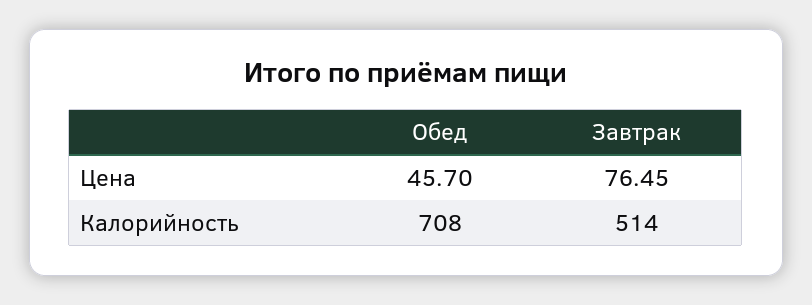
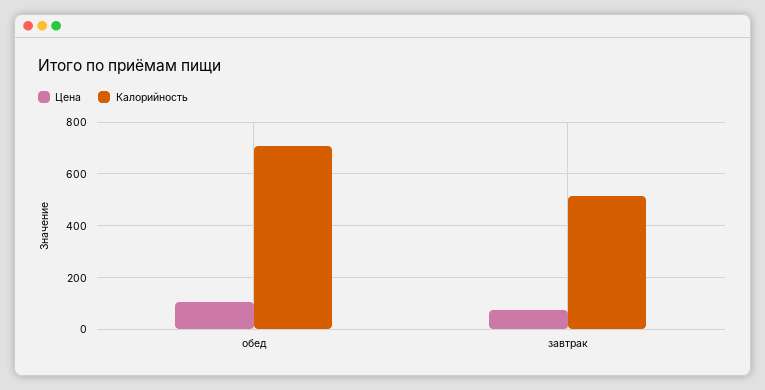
  {
    "Цена": {
-     "Обед": 45.7,
+     "Обед": 100,
      "Завтрак": 76.45
    },
    "Калорийность": {
      "Обед": 708,
      "Завтрак": 514
    }
  }

